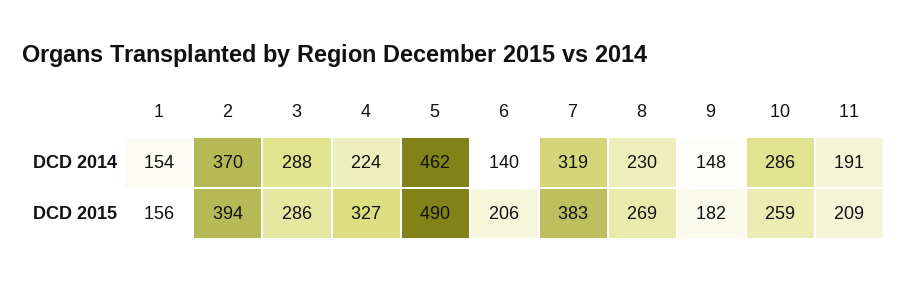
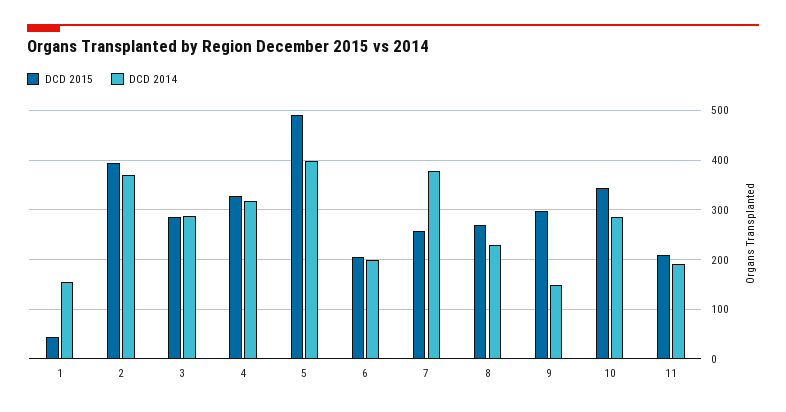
  {
    "DCD 2014": {
      "1": 154,
      "2": 370,
      "3": 288,
-     "4": 224,
+     "4": 320,
-     "5": 462,
+     "5": 400,
-     "6": 140,
+     "6": 200,
-     "7": 319,
+     "7": 380,
      "8": 230,
      "9": 148,
      "10": 286,
      "11": 191
    },
    "DCD 2015": {
-     "1": 156,
+     "1": 40,
      "2": 394,
      "3": 286,
      "4": 327,
      "5": 490,
      "6": 206,
-     "7": 383,
+     "7": 260,
      "8": 269,
-     "9": 182,
+     "9": 300,
-     "10": 259,
+     "10": 340,
      "11": 209
    }
  }

